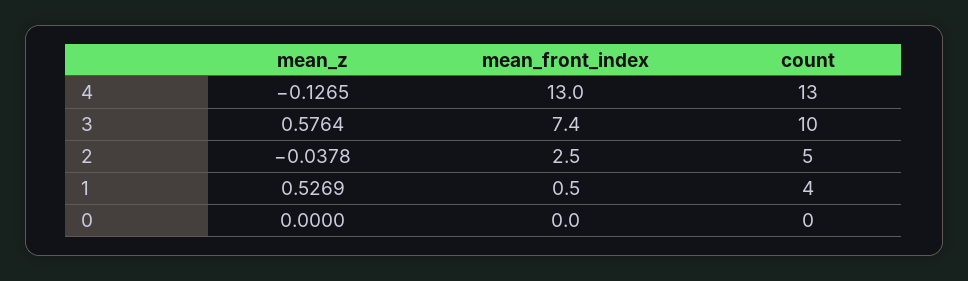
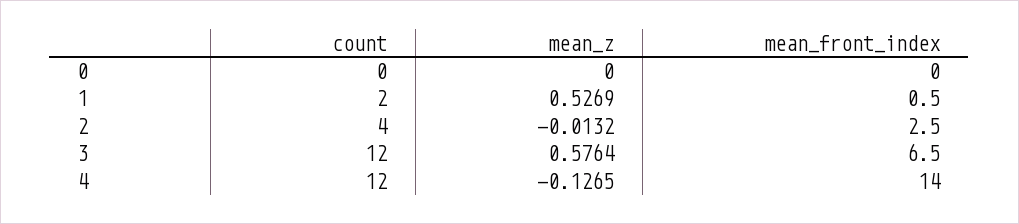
  {
    "mean_z": {
      "4": -0.1265,
      "3": 0.5764,
-     "2": -0.0378,
+     "2": -0.0132,
      "1": 0.5269,
      "0": 0
    },
    "mean_front_index": {
-     "4": 13,
+     "4": 14,
-     "3": 7.4,
+     "3": 6.5,
      "2": 2.5,
      "1": 0.5,
      "0": 0
    },
    "count": {
-     "4": 13,
+     "4": 12,
-     "3": 10,
+     "3": 12,
-     "2": 5,
+     "2": 4,
-     "1": 4,
+     "1": 2,
      "0": 0
    }
  }

